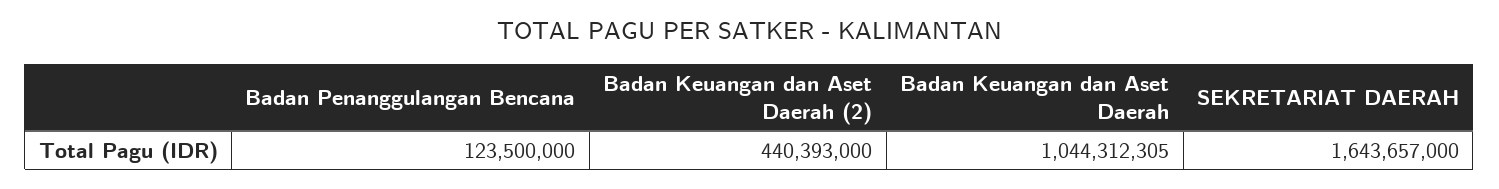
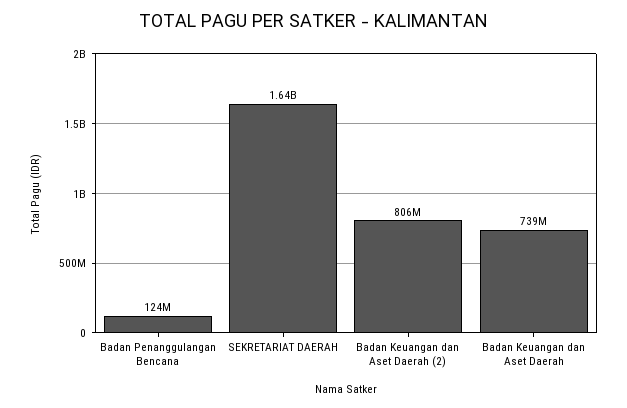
  {
    "Badan Penanggulangan Bencana": 123500000,
-   "Badan Keuangan dan Aset Daerah (2)": 440393000,
+   "Badan Keuangan dan Aset Daerah (2)": 806000000,
-   "Badan Keuangan dan Aset Daerah": 1044312305,
+   "Badan Keuangan dan Aset Daerah": 739000000,
    "SEKRETARIAT DAERAH": 1643657000
  }

